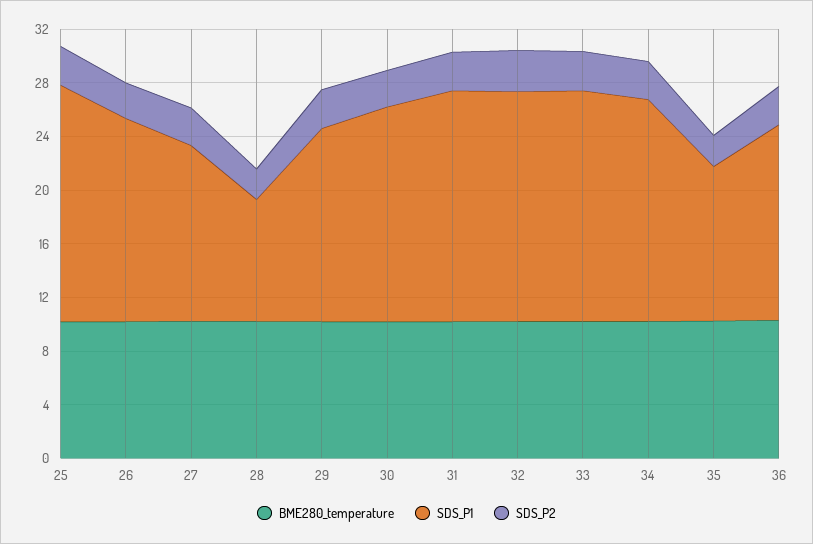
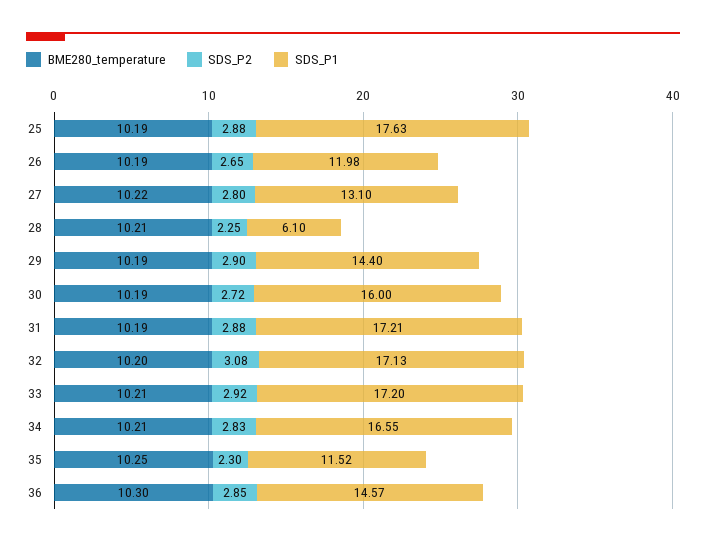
  {
    "BME280_temperature": {
      "25": 10.19,
      "26": 10.19,
      "27": 10.22,
      "28": 10.21,
      "29": 10.19,
      "30": 10.19,
      "31": 10.19,
      "32": 10.2,
      "33": 10.21,
      "34": 10.21,
      "35": 10.25,
      "36": 10.3
    },
    "SDS_P1": {
      "25": 17.63,
-     "26": 15,
+     "26": 11.98,
      "27": 13.1,
-     "28": 9,
+     "28": 6.1,
      "29": 14.4,
      "30": 16,
      "31": 17.21,
      "32": 17.13,
      "33": 17.2,
      "34": 16.55,
      "35": 11.52,
      "36": 14.57
    },
    "SDS_P2": {
      "25": 2.88,
      "26": 2.65,
      "27": 2.8,
      "28": 2.25,
      "29": 2.9,
      "30": 2.72,
      "31": 2.88,
      "32": 3.08,
      "33": 2.92,
      "34": 2.83,
      "35": 2.3,
      "36": 2.85
    }
  }

